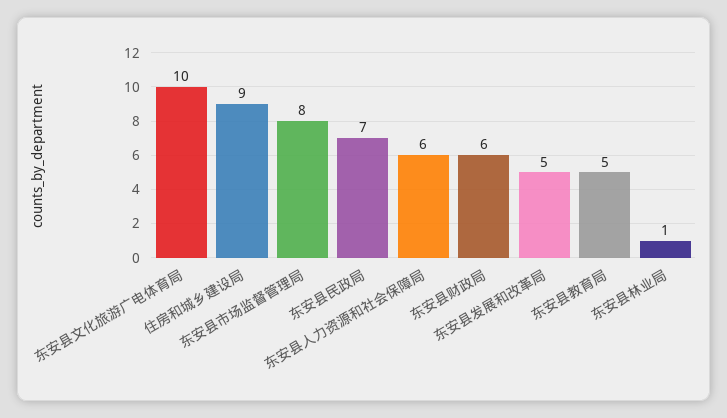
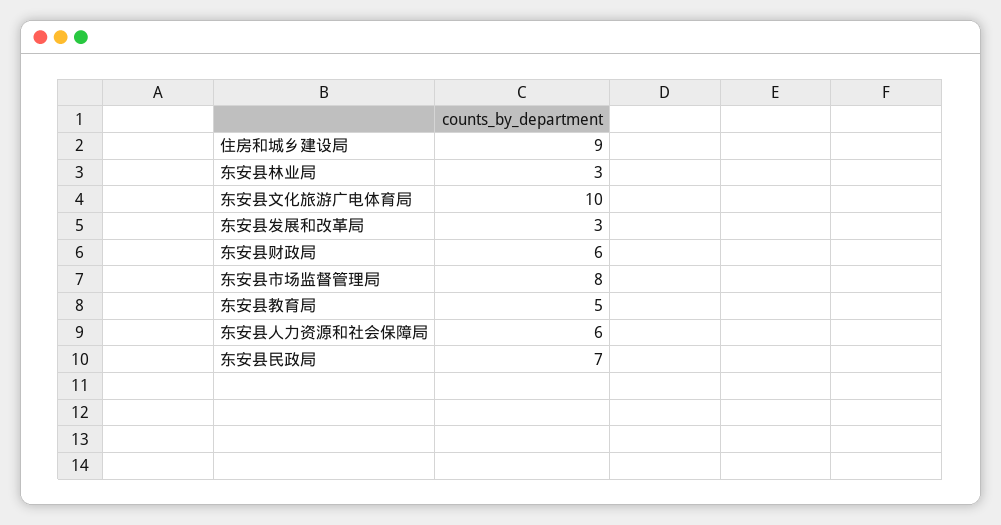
  {
    "东安县文化旅游广电体育局": 10,
    "住房和城乡建设局": 9,
    "东安县市场监督管理局": 8,
    "东安县民政局": 7,
    "东安县人力资源和社会保障局": 6,
    "东安县财政局": 6,
-   "东安县发展和改革局": 5,
+   "东安县发展和改革局": 3,
    "东安县教育局": 5,
-   "东安县林业局": 1
+   "东安县林业局": 3
  }

